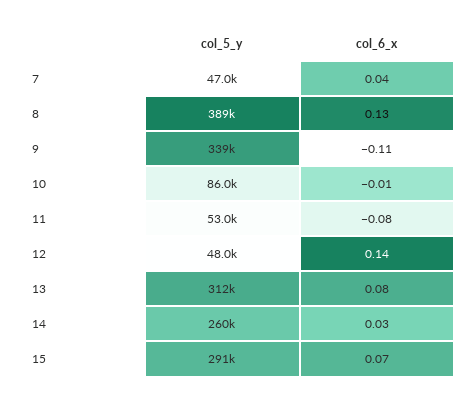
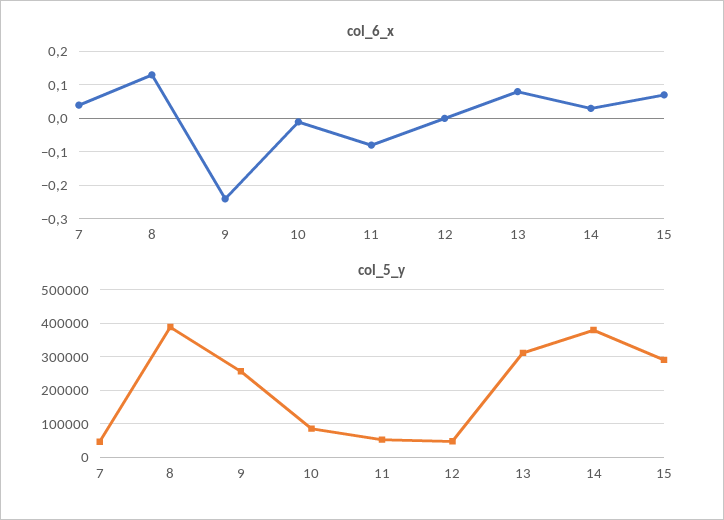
  {
    "col_5_y": {
      "7": 47000,
      "8": 389000,
-     "9": 339000,
+     "9": 260000,
      "10": 86000,
      "11": 53000,
      "12": 48000,
      "13": 312000,
-     "14": 260000,
+     "14": 380000,
      "15": 291000
    },
    "col_6_x": {
      "7": 0.04,
      "8": 0.13,
-     "9": -0.11,
+     "9": -0.25,
      "10": -0.01,
      "11": -0.08,
-     "12": 0.14,
+     "12": 0,
      "13": 0.08,
      "14": 0.03,
      "15": 0.07
    }
  }

